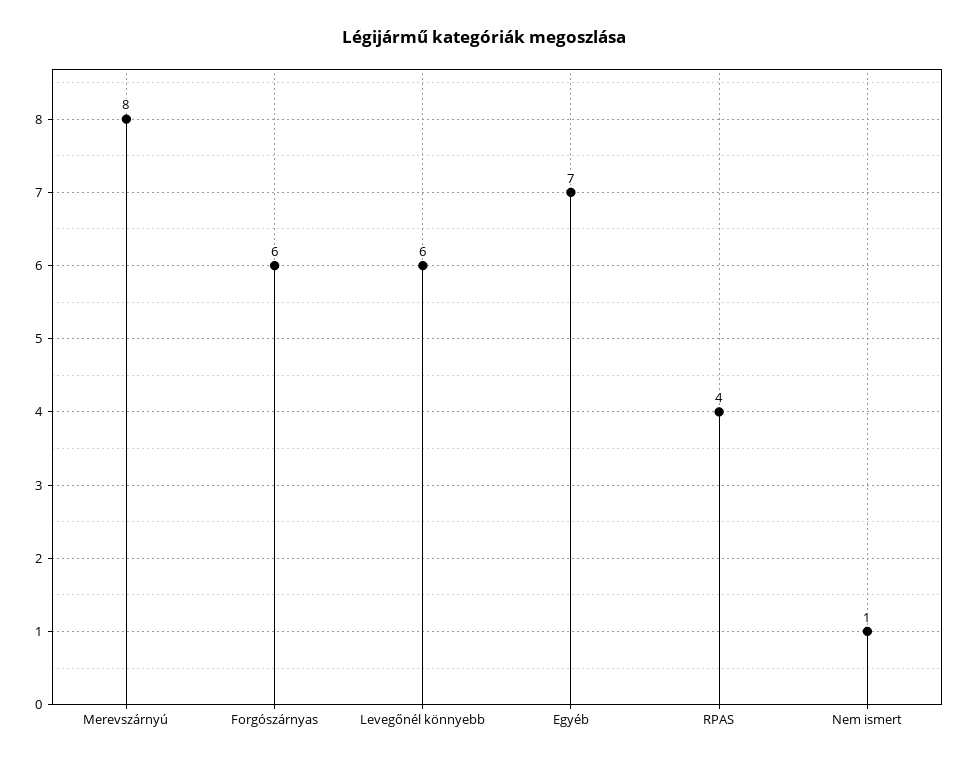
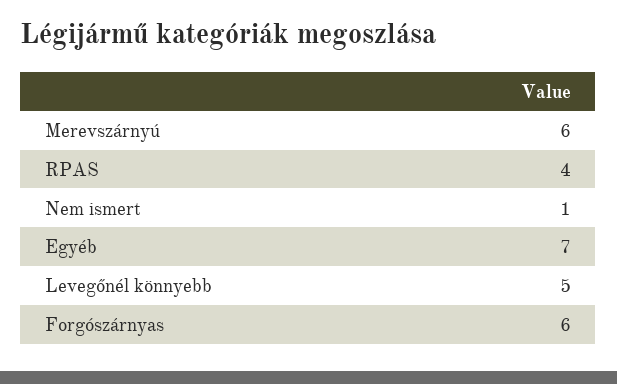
  {
-   "Merevszárnyú": 8,
+   "Merevszárnyú": 6,
    "Forgószárnyas": 6,
-   "Levegőnél könnyebb": 6,
+   "Levegőnél könnyebb": 5,
    "Egyéb": 7,
    "RPAS": 4,
    "Nem ismert": 1
  }

